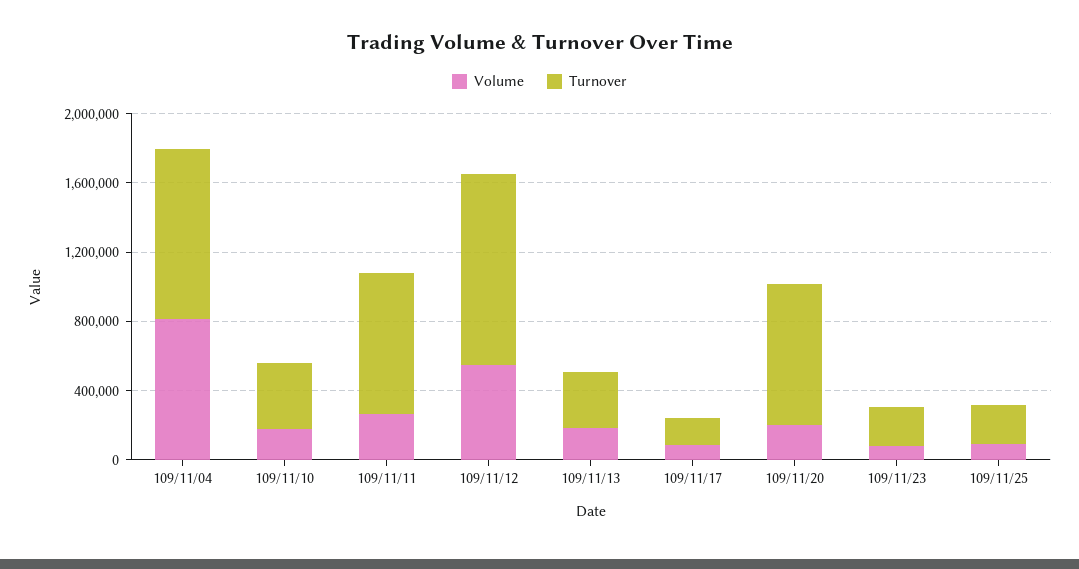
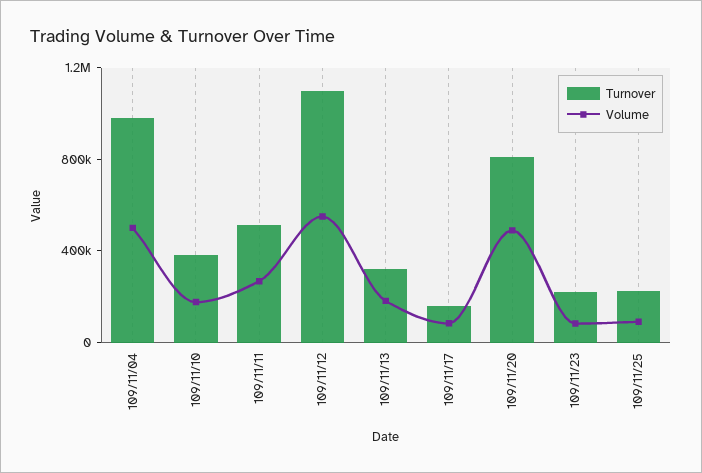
  {
    "Volume": {
-     "109/11/04": 800000,
+     "109/11/04": 500000,
      "109/11/10": 200000,
      "109/11/11": 300000,
      "109/11/12": 600000,
      "109/11/13": 200000,
      "109/11/17": 100000,
-     "109/11/20": 200000,
+     "109/11/20": 500000,
      "109/11/23": 100000,
      "109/11/25": 100000
    },
    "Turnover": {
      "109/11/04": 1000000,
      "109/11/10": 400000,
-     "109/11/11": 800000,
+     "109/11/11": 500000,
      "109/11/12": 1100000,
      "109/11/13": 300000,
      "109/11/17": 200000,
      "109/11/20": 800000,
      "109/11/23": 200000,
      "109/11/25": 200000
    }
  }

